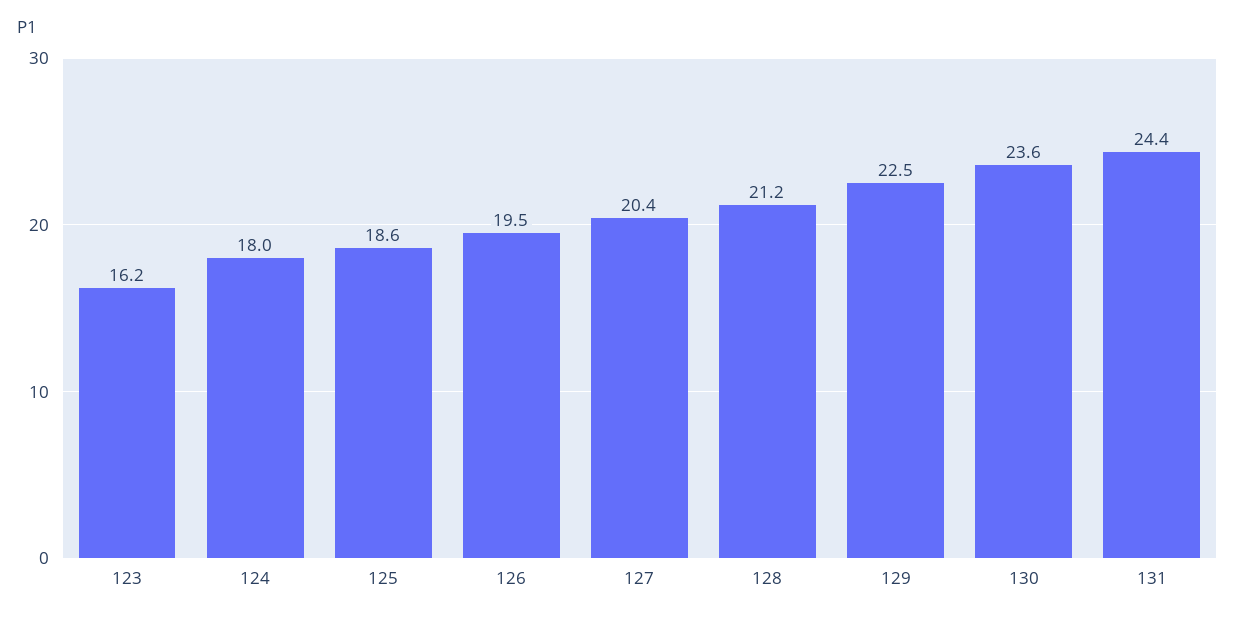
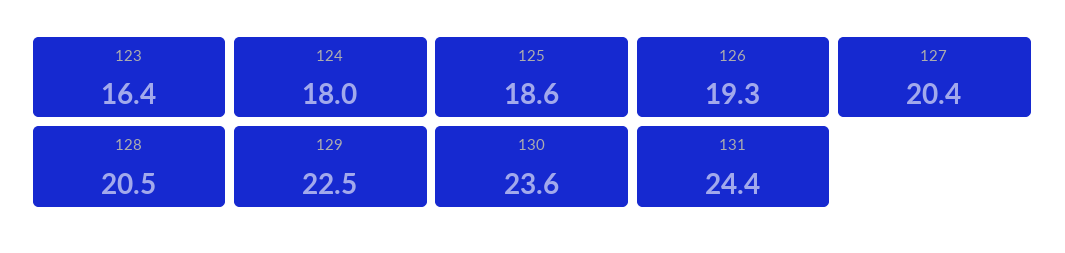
  {
-   "123": 16.2,
+   "123": 16.4,
    "124": 18,
    "125": 18.6,
-   "126": 19.5,
+   "126": 19.3,
    "127": 20.4,
-   "128": 21.2,
+   "128": 20.5,
    "129": 22.5,
    "130": 23.6,
    "131": 24.4
  }

